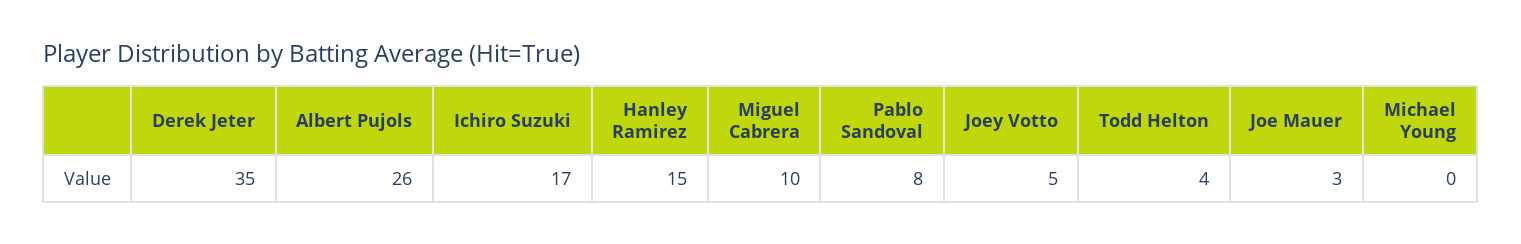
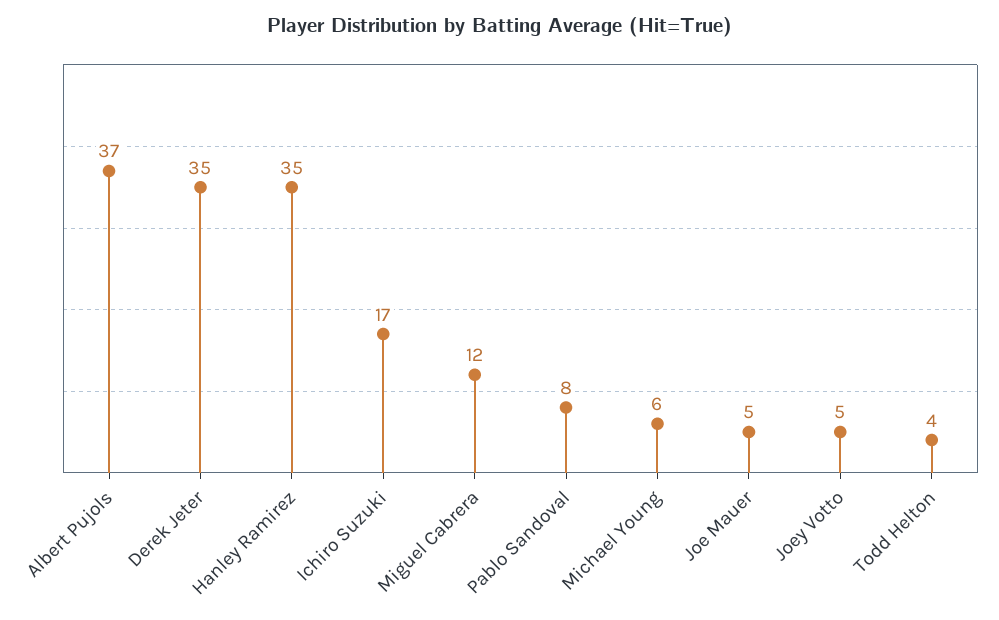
  {
    "Derek Jeter": 35,
-   "Albert Pujols": 26,
+   "Albert Pujols": 37,
    "Ichiro Suzuki": 17,
-   "Hanley Ramirez": 15,
+   "Hanley Ramirez": 35,
-   "Miguel Cabrera": 10,
+   "Miguel Cabrera": 12,
    "Pablo Sandoval": 8,
    "Joey Votto": 5,
    "Todd Helton": 4,
-   "Joe Mauer": 3,
+   "Joe Mauer": 5,
-   "Michael Young": 0
+   "Michael Young": 6
  }

